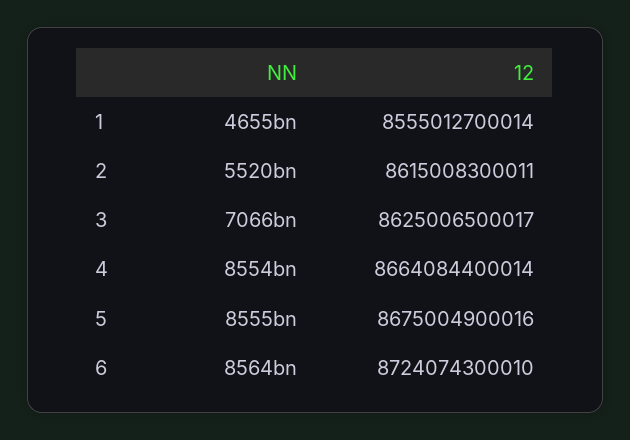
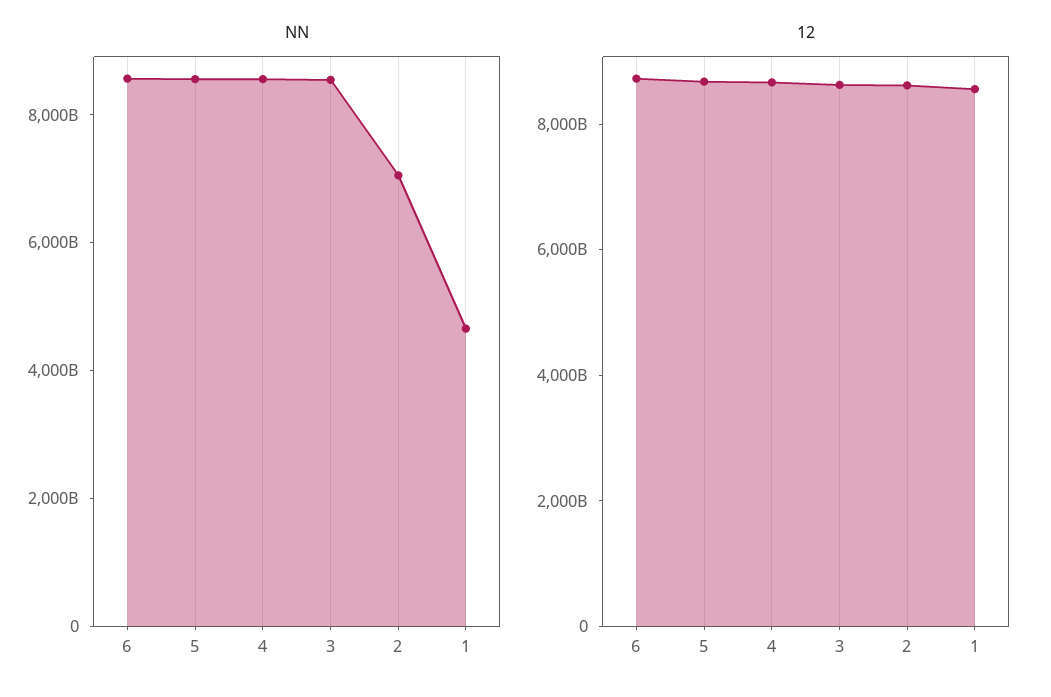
  {
    "NN": {
      "1": 4655000000000,
-     "2": 5520000000000,
+     "2": 7000000000000,
-     "3": 7066000000000,
+     "3": 8500000000000,
      "4": 8554000000000,
      "5": 8555000000000,
      "6": 8564000000000
    },
    "12": {
      "1": 8555012700014,
      "2": 8615008300011,
      "3": 8625006500017,
      "4": 8664084400014,
      "5": 8675004900016,
      "6": 8724074300010
    }
  }

